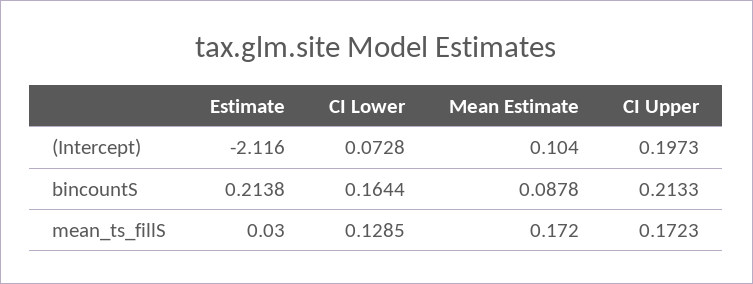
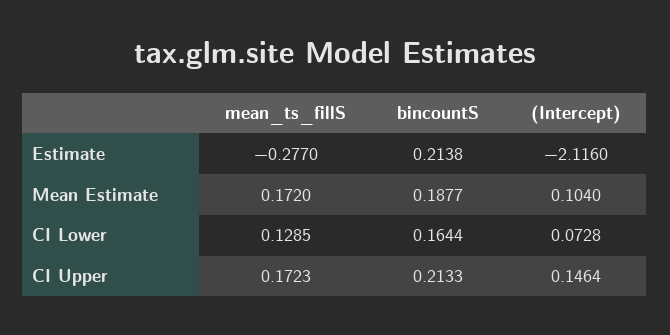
  {
    "Estimate": {
      "(Intercept)": -2.116,
      "bincountS": 0.2138,
-     "mean_ts_fillS": 0.03
+     "mean_ts_fillS": -0.277
    },
    "CI Lower": {
      "(Intercept)": 0.0728,
      "bincountS": 0.1644,
      "mean_ts_fillS": 0.1285
    },
    "Mean Estimate": {
      "(Intercept)": 0.104,
-     "bincountS": 0.0878,
+     "bincountS": 0.1877,
      "mean_ts_fillS": 0.172
    },
    "CI Upper": {
-     "(Intercept)": 0.1973,
+     "(Intercept)": 0.1464,
      "bincountS": 0.2133,
      "mean_ts_fillS": 0.1723
    }
  }

